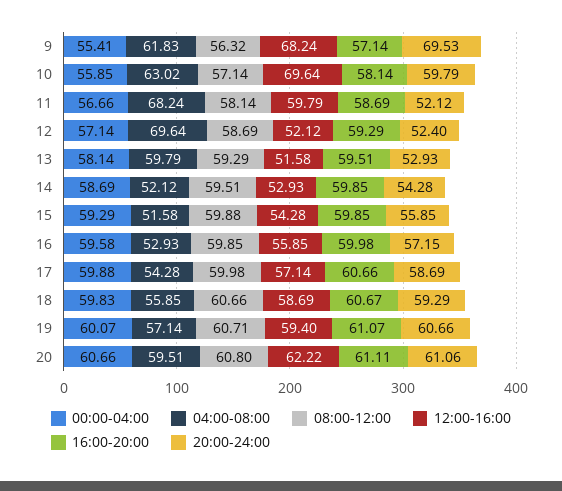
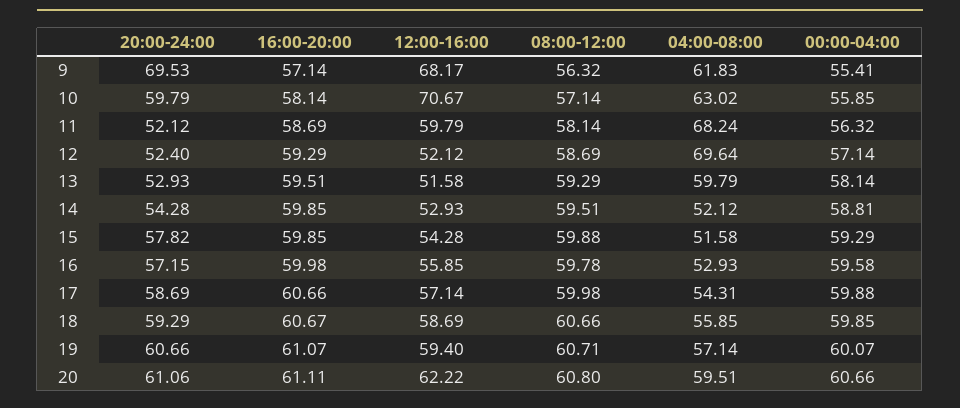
  {
    "00:00-04:00": {
      "9": 55.41,
      "10": 55.85,
-     "11": 56.66,
+     "11": 56.32,
      "12": 57.14,
      "13": 58.14,
-     "14": 58.69,
+     "14": 58.81,
      "15": 59.29,
      "16": 59.58,
      "17": 59.88,
-     "18": 59.83,
+     "18": 59.85,
      "19": 60.07,
      "20": 60.66
    },
    "04:00-08:00": {
      "9": 61.83,
      "10": 63.02,
      "11": 68.24,
      "12": 69.64,
      "13": 59.79,
      "14": 52.12,
      "15": 51.58,
      "16": 52.93,
-     "17": 54.28,
+     "17": 54.31,
      "18": 55.85,
      "19": 57.14,
      "20": 59.51
    },
    "08:00-12:00": {
      "9": 56.32,
      "10": 57.14,
      "11": 58.14,
      "12": 58.69,
      "13": 59.29,
      "14": 59.51,
      "15": 59.88,
-     "16": 59.85,
+     "16": 59.78,
      "17": 59.98,
      "18": 60.66,
      "19": 60.71,
      "20": 60.8
    },
    "12:00-16:00": {
-     "9": 68.24,
+     "9": 68.17,
-     "10": 69.64,
+     "10": 70.67,
      "11": 59.79,
      "12": 52.12,
      "13": 51.58,
      "14": 52.93,
      "15": 54.28,
      "16": 55.85,
      "17": 57.14,
      "18": 58.69,
      "19": 59.4,
      "20": 62.22
    },
    "16:00-20:00": {
      "9": 57.14,
      "10": 58.14,
      "11": 58.69,
      "12": 59.29,
      "13": 59.51,
      "14": 59.85,
      "15": 59.85,
      "16": 59.98,
      "17": 60.66,
      "18": 60.67,
      "19": 61.07,
      "20": 61.11
    },
    "20:00-24:00": {
      "9": 69.53,
      "10": 59.79,
      "11": 52.12,
      "12": 52.4,
      "13": 52.93,
      "14": 54.28,
-     "15": 55.85,
+     "15": 57.82,
      "16": 57.15,
      "17": 58.69,
      "18": 59.29,
      "19": 60.66,
      "20": 61.06
    }
  }

